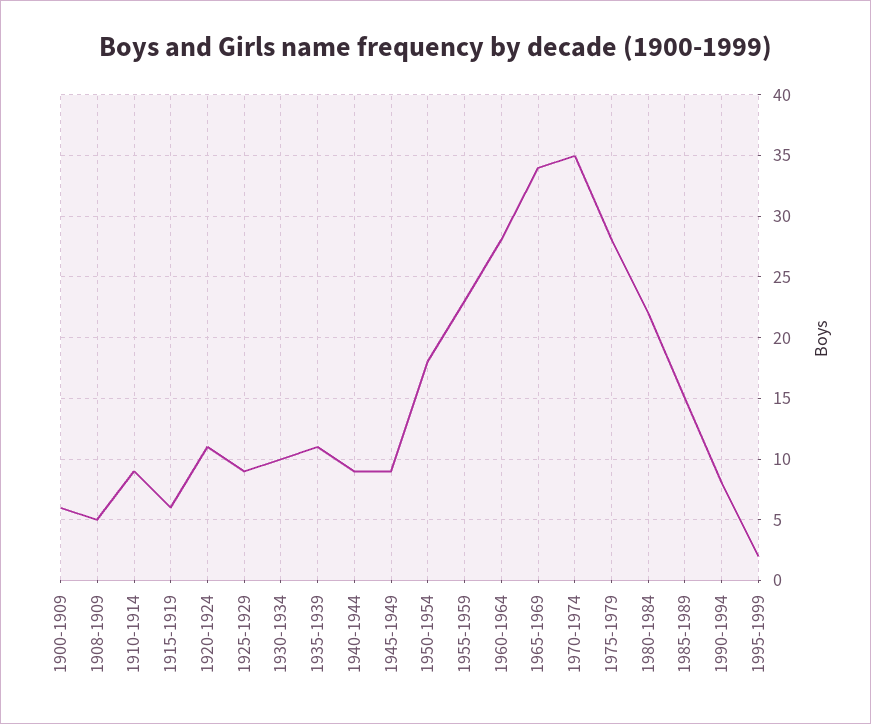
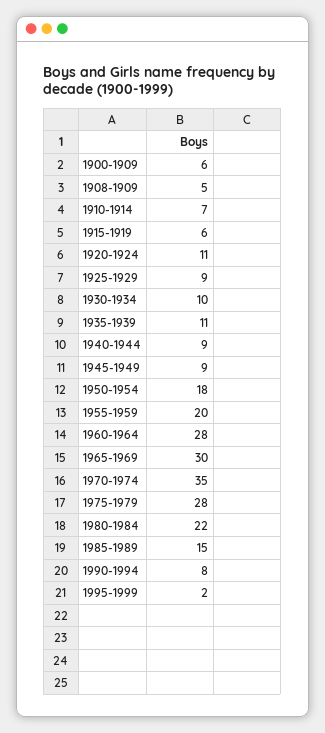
  {
    "1900-1909": 6,
    "1908-1909": 5,
-   "1910-1914": 9,
+   "1910-1914": 7,
    "1915-1919": 6,
    "1920-1924": 11,
    "1925-1929": 9,
    "1930-1934": 10,
    "1935-1939": 11,
    "1940-1944": 9,
    "1945-1949": 9,
    "1950-1954": 18,
-   "1955-1959": 23,
+   "1955-1959": 20,
    "1960-1964": 28,
-   "1965-1969": 34,
+   "1965-1969": 30,
    "1970-1974": 35,
    "1975-1979": 28,
    "1980-1984": 22,
    "1985-1989": 15,
    "1990-1994": 8,
    "1995-1999": 2
  }

